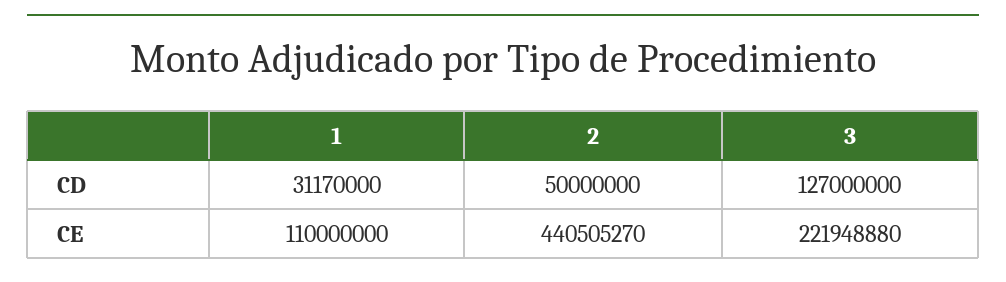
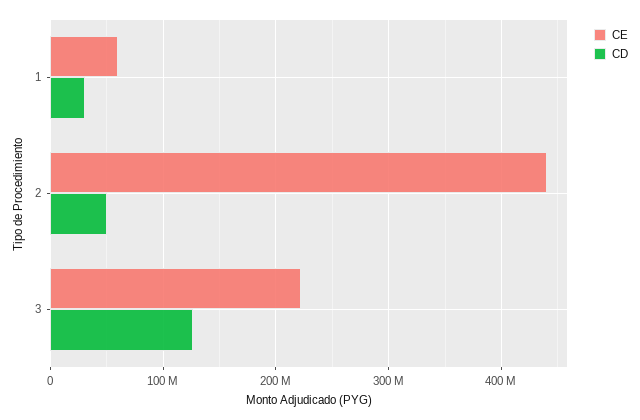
  {
    "CD": {
      "1": 31170000,
      "2": 50000000,
      "3": 127000000
    },
    "CE": {
-     "1": 110000000,
+     "1": 60000000,
      "2": 440505270,
      "3": 221948880
    }
  }

